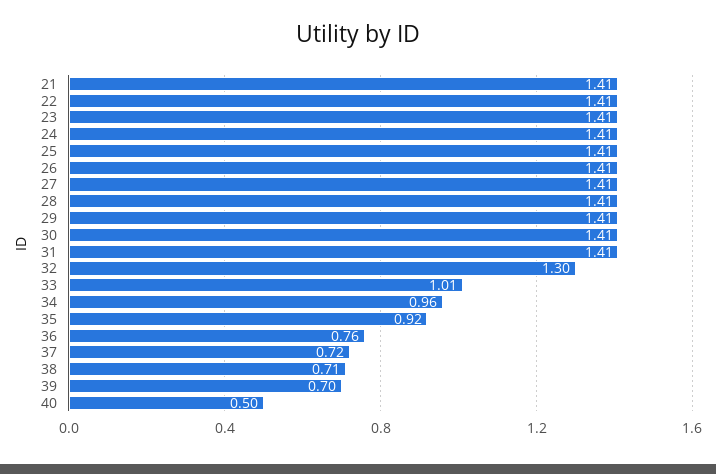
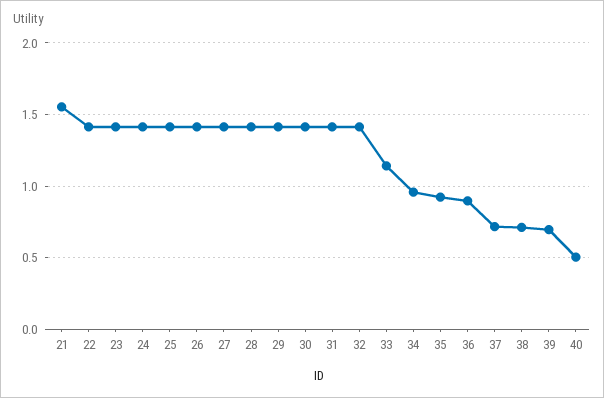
  {
-   "21": 1.41,
+   "21": 1.55,
    "22": 1.41,
    "23": 1.41,
    "24": 1.41,
    "25": 1.41,
    "26": 1.41,
    "27": 1.41,
    "28": 1.41,
    "29": 1.41,
    "30": 1.41,
    "31": 1.41,
-   "32": 1.3,
+   "32": 1.4,
-   "33": 1.01,
+   "33": 1.15,
    "34": 0.96,
    "35": 0.92,
-   "36": 0.76,
+   "36": 0.9,
    "37": 0.72,
    "38": 0.71,
    "39": 0.7,
    "40": 0.5
  }

